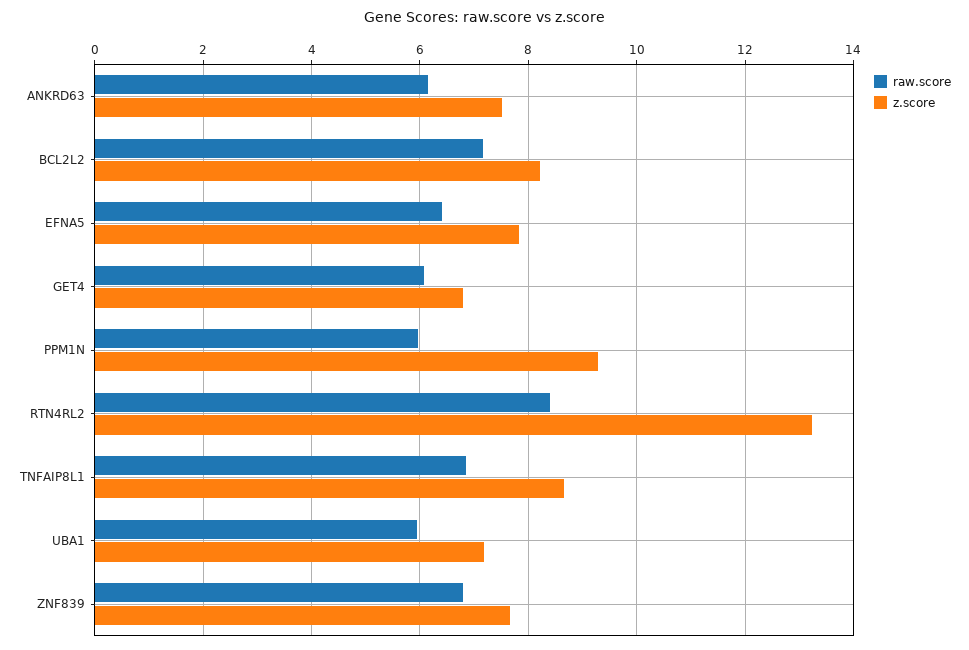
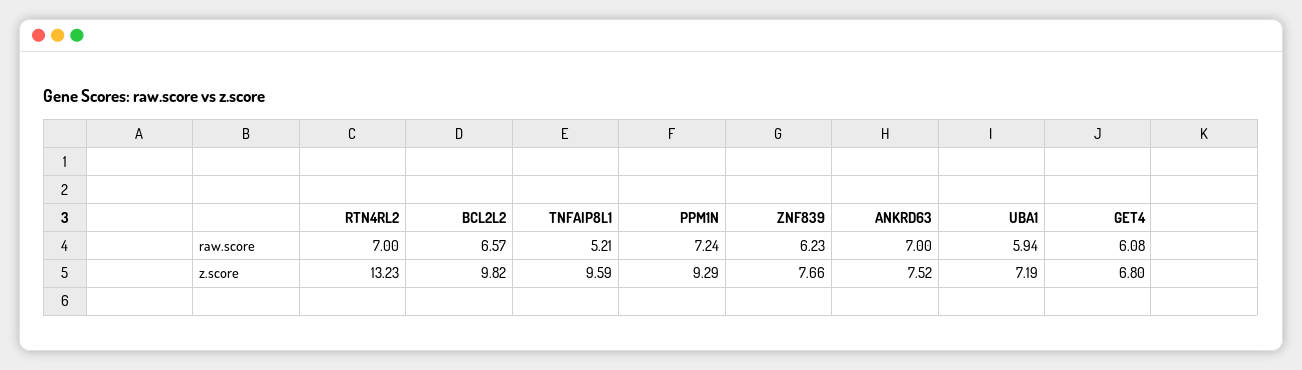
  {
    "raw.score": {
-     "ANKRD63": 6.2,
+     "ANKRD63": 7,
-     "BCL2L2": 7.2,
+     "BCL2L2": 6.57,
-     "EFNA5": 6.4,
      "GET4": 6.08,
-     "PPM1N": 6,
+     "PPM1N": 7.24,
-     "RTN4RL2": 8.4,
+     "RTN4RL2": 7,
-     "TNFAIP8L1": 6.8,
+     "TNFAIP8L1": 5.21,
      "UBA1": 5.94,
-     "ZNF839": 6.8
+     "ZNF839": 6.23
    },
    "z.score": {
      "ANKRD63": 7.52,
-     "BCL2L2": 8.2,
+     "BCL2L2": 9.82,
-     "EFNA5": 7.8,
      "GET4": 6.8,
      "PPM1N": 9.29,
      "RTN4RL2": 13.23,
-     "TNFAIP8L1": 8.6,
+     "TNFAIP8L1": 9.59,
      "UBA1": 7.19,
      "ZNF839": 7.66
    }
  }

